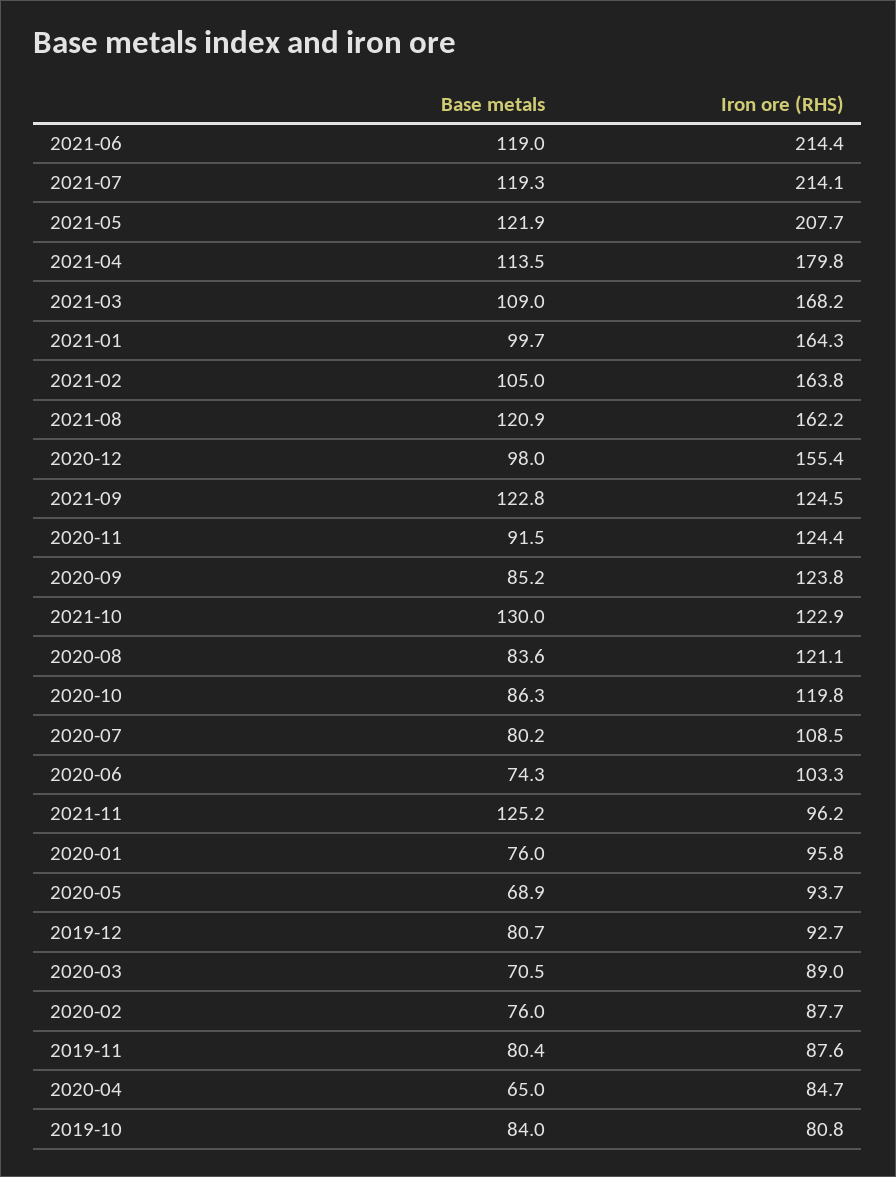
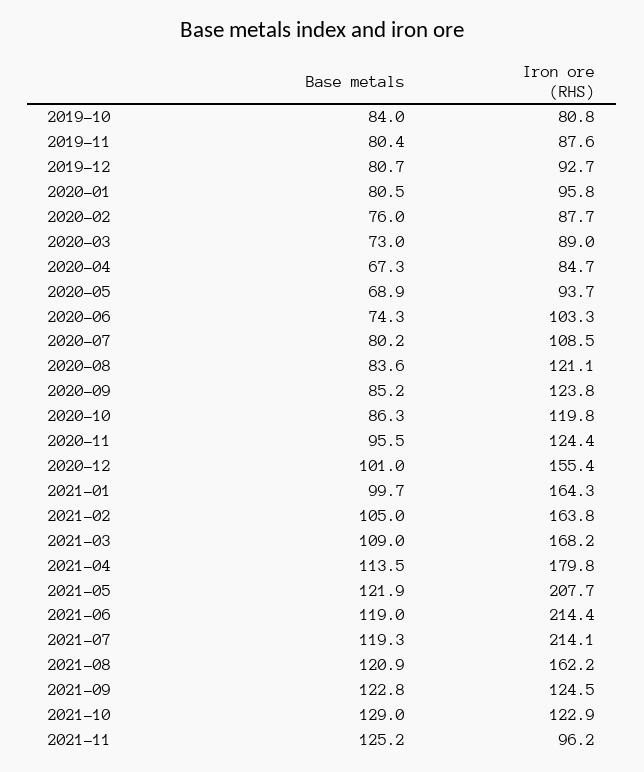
  {
    "Base metals": {
      "2021-06": 119,
      "2021-07": 119.3,
      "2021-05": 121.9,
      "2021-04": 113.5,
      "2021-03": 109,
      "2021-01": 99.7,
      "2021-02": 105,
      "2021-08": 120.9,
-     "2020-12": 98,
+     "2020-12": 101,
      "2021-09": 122.8,
-     "2020-11": 91.5,
+     "2020-11": 95.5,
      "2020-09": 85.2,
-     "2021-10": 130,
+     "2021-10": 129,
      "2020-08": 83.6,
      "2020-10": 86.3,
      "2020-07": 80.2,
      "2020-06": 74.3,
      "2021-11": 125.2,
-     "2020-01": 76,
+     "2020-01": 80.5,
      "2020-05": 68.9,
      "2019-12": 80.7,
-     "2020-03": 70.5,
+     "2020-03": 73,
      "2020-02": 76,
      "2019-11": 80.4,
-     "2020-04": 65,
+     "2020-04": 67.3,
      "2019-10": 84
    },
    "Iron ore (RHS)": {
      "2021-06": 214.4,
      "2021-07": 214.1,
      "2021-05": 207.7,
      "2021-04": 179.8,
      "2021-03": 168.2,
      "2021-01": 164.3,
      "2021-02": 163.8,
      "2021-08": 162.2,
      "2020-12": 155.4,
      "2021-09": 124.5,
      "2020-11": 124.4,
      "2020-09": 123.8,
      "2021-10": 122.9,
      "2020-08": 121.1,
      "2020-10": 119.8,
      "2020-07": 108.5,
      "2020-06": 103.3,
      "2021-11": 96.2,
      "2020-01": 95.8,
      "2020-05": 93.7,
      "2019-12": 92.7,
      "2020-03": 89,
      "2020-02": 87.7,
      "2019-11": 87.6,
      "2020-04": 84.7,
      "2019-10": 80.8
    }
  }

